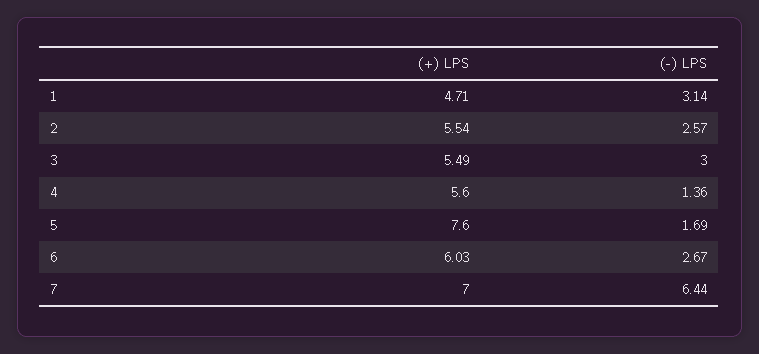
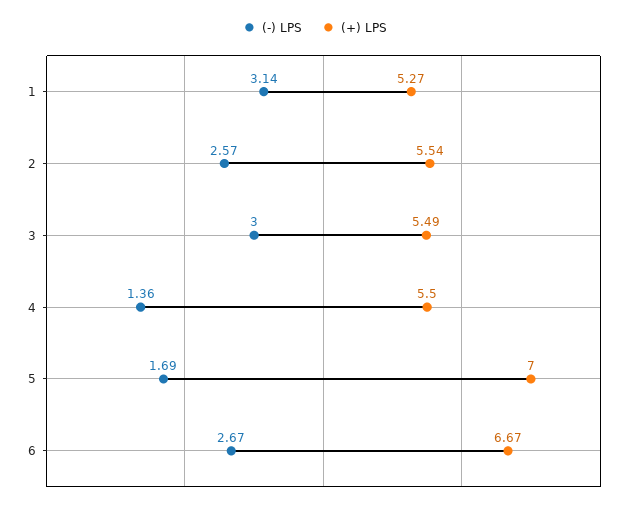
  {
    "(+) LPS": {
-     "1": 4.71,
+     "1": 5.27,
      "2": 5.54,
      "3": 5.49,
-     "4": 5.6,
+     "4": 5.5,
-     "5": 7.6,
+     "5": 7,
-     "6": 6.03,
+     "6": 6.67
-     "7": 7
    },
    "(-) LPS": {
      "1": 3.14,
      "2": 2.57,
      "3": 3,
      "4": 1.36,
      "5": 1.69,
-     "6": 2.67,
+     "6": 2.67
-     "7": 6.44
    }
  }

